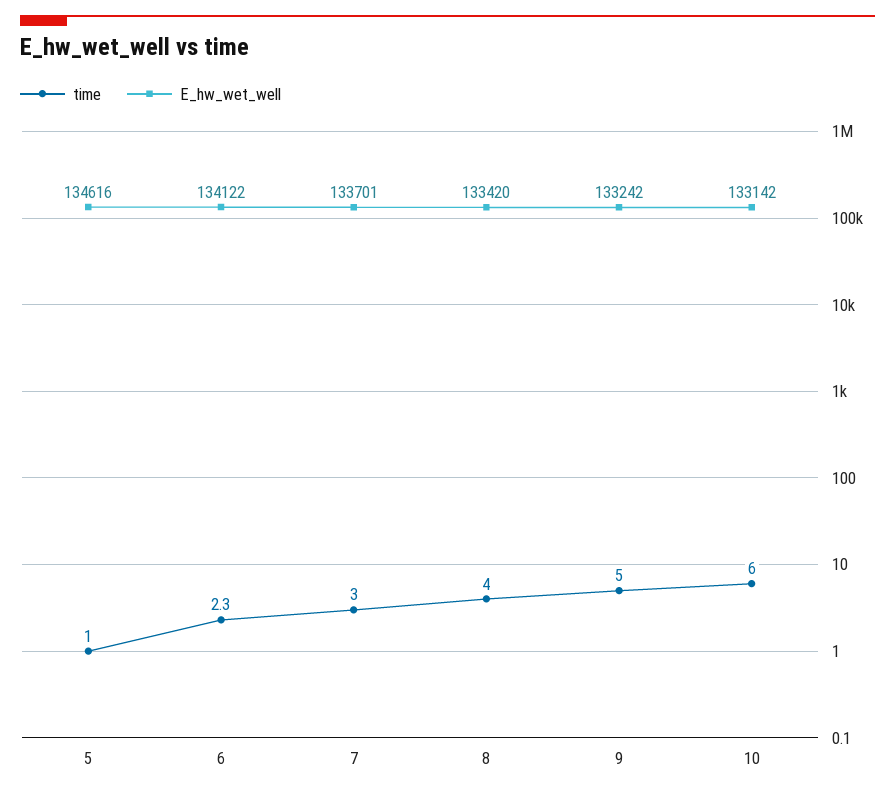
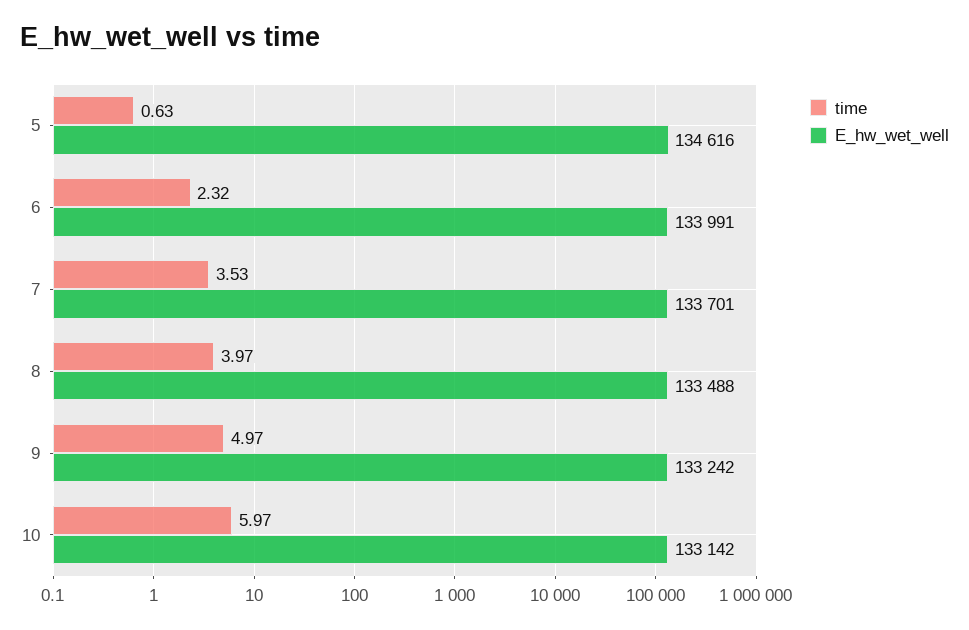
  {
    "time": {
-     "5": 1,
+     "5": 0.63,
      "6": 2.32,
-     "7": 3,
+     "7": 3.53,
      "8": 3.97,
      "9": 4.97,
      "10": 5.97
    },
    "E_hw_wet_well": {
      "5": 134616,
-     "6": 134122,
+     "6": 133991,
      "7": 133701,
-     "8": 133420,
+     "8": 133488,
      "9": 133242,
      "10": 133142
    }
  }

